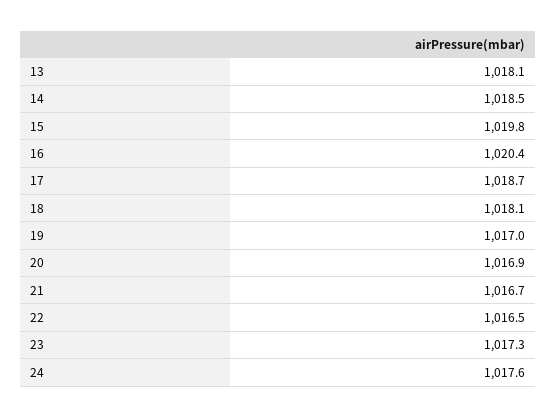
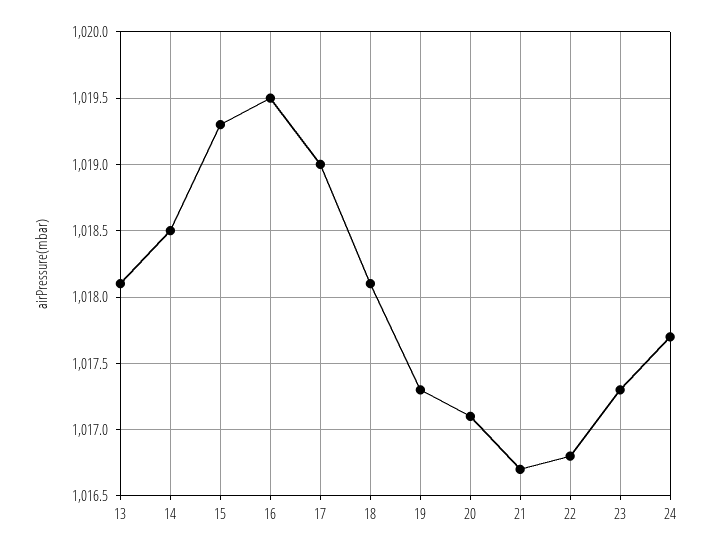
  {
    "13": 1018.1,
    "14": 1018.5,
-   "15": 1019.8,
+   "15": 1019.3,
-   "16": 1020.4,
+   "16": 1019.5,
-   "17": 1018.7,
+   "17": 1019,
    "18": 1018.1,
-   "19": 1017,
+   "19": 1017.3,
-   "20": 1016.9,
+   "20": 1017.1,
    "21": 1016.7,
-   "22": 1016.5,
+   "22": 1016.8,
    "23": 1017.3,
-   "24": 1017.6
+   "24": 1017.7
  }

